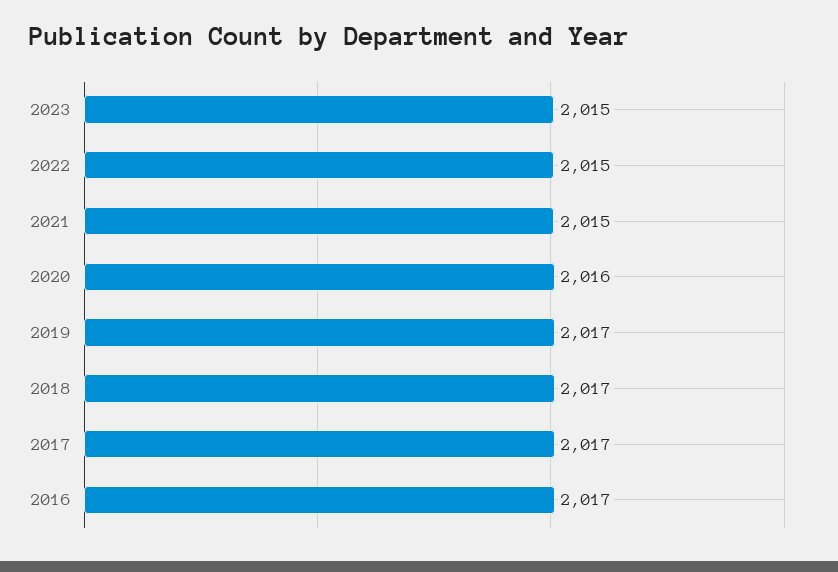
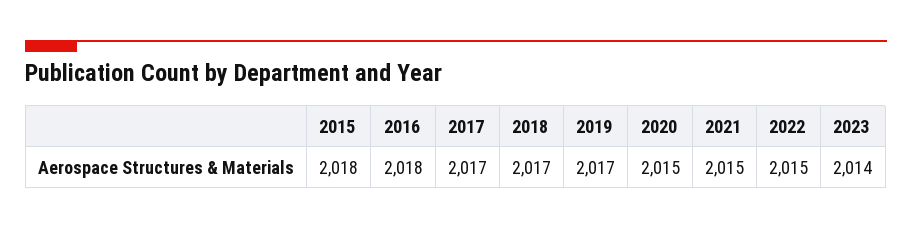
  {
-   "2023": 2015,
+   "2023": 2014,
    "2022": 2015,
    "2021": 2015,
-   "2020": 2016,
+   "2020": 2015,
    "2019": 2017,
    "2018": 2017,
    "2017": 2017,
-   "2016": 2017
+   "2016": 2018,
+   "2015": 2018
  }

